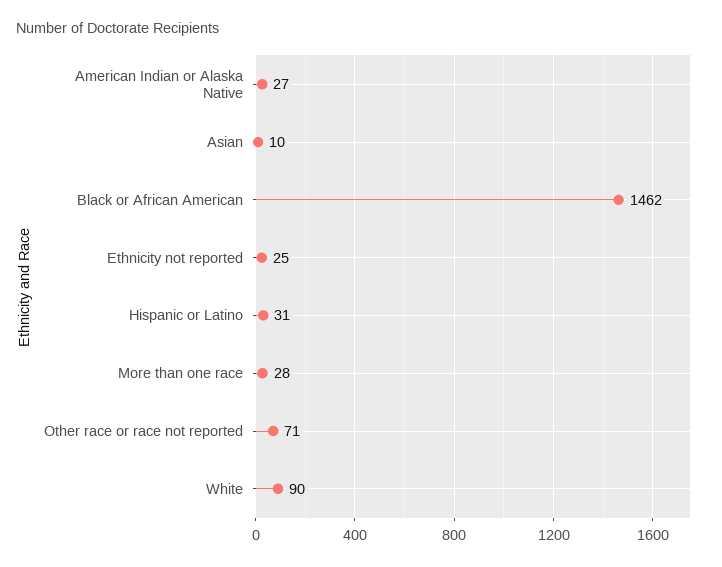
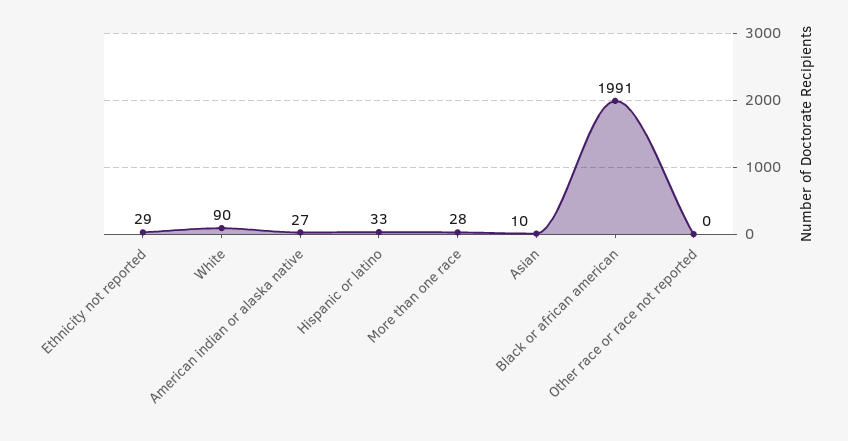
  {
    "American Indian or Alaska Native": 27,
    "Asian": 10,
-   "Black or African American": 1462,
+   "Black or African American": 1991,
-   "Ethnicity not reported": 25,
+   "Ethnicity not reported": 29,
-   "Hispanic or Latino": 31,
+   "Hispanic or Latino": 33,
    "More than one race": 28,
-   "Other race or race not reported": 71,
+   "Other race or race not reported": 0,
    "White": 90
  }

